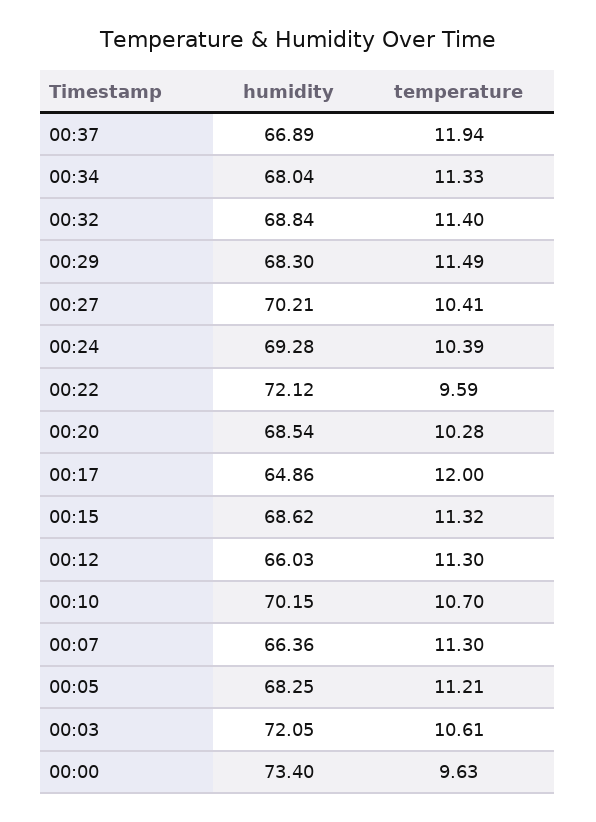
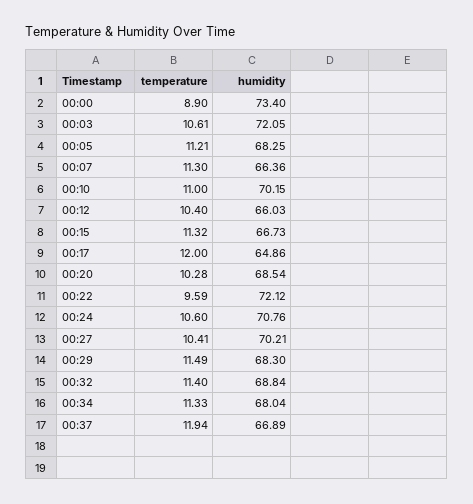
  {
    "humidity": {
      "00:37": 66.89,
      "00:34": 68.04,
      "00:32": 68.84,
      "00:29": 68.3,
      "00:27": 70.21,
-     "00:24": 69.28,
+     "00:24": 70.76,
      "00:22": 72.12,
      "00:20": 68.54,
      "00:17": 64.86,
-     "00:15": 68.62,
+     "00:15": 66.73,
      "00:12": 66.03,
      "00:10": 70.15,
      "00:07": 66.36,
      "00:05": 68.25,
      "00:03": 72.05,
      "00:00": 73.4
    },
    "temperature": {
      "00:37": 11.94,
      "00:34": 11.33,
      "00:32": 11.4,
      "00:29": 11.49,
      "00:27": 10.41,
-     "00:24": 10.39,
+     "00:24": 10.6,
      "00:22": 9.59,
      "00:20": 10.28,
      "00:17": 12,
      "00:15": 11.32,
-     "00:12": 11.3,
+     "00:12": 10.4,
-     "00:10": 10.7,
+     "00:10": 11,
      "00:07": 11.3,
      "00:05": 11.21,
      "00:03": 10.61,
-     "00:00": 9.63
+     "00:00": 8.9
    }
  }

